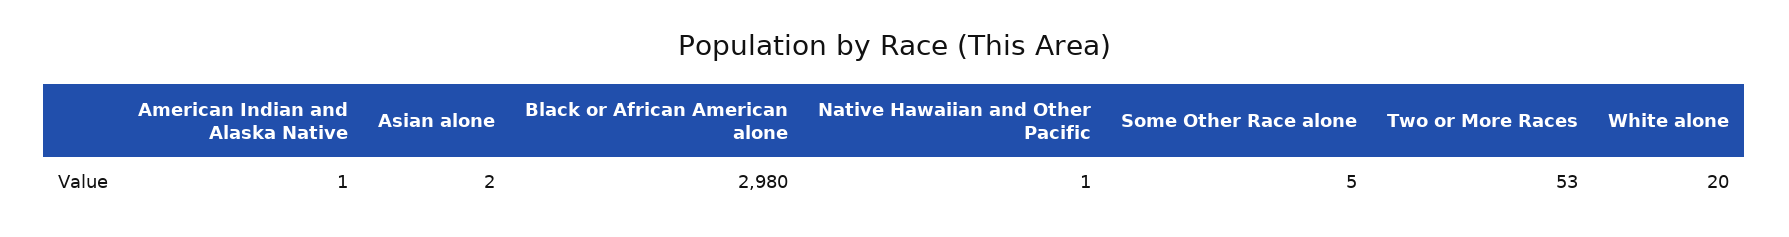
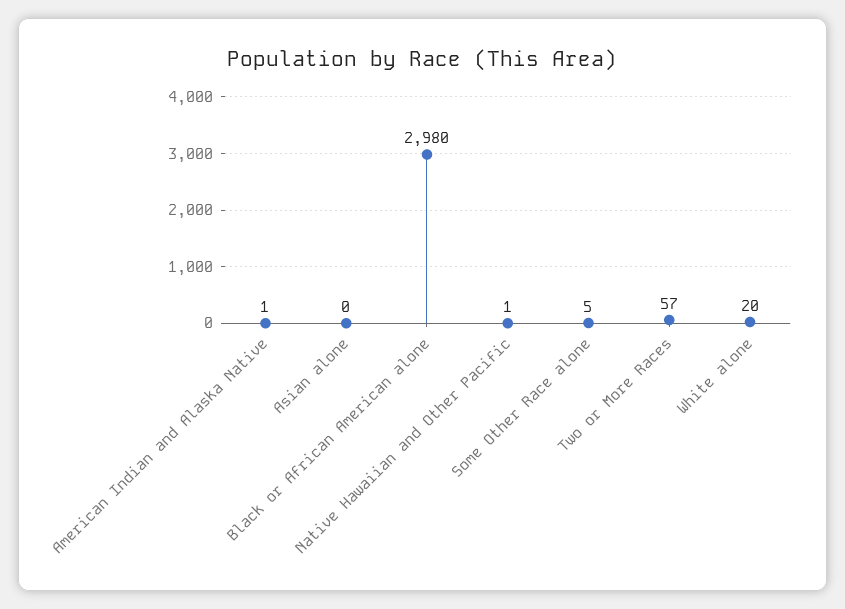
  {
    "American Indian and Alaska Native": 1,
-   "Asian alone": 2,
+   "Asian alone": 0,
    "Black or African American alone": 2980,
    "Native Hawaiian and Other Pacific": 1,
    "Some Other Race alone": 5,
-   "Two or More Races": 53,
+   "Two or More Races": 57,
    "White alone": 20
  }

